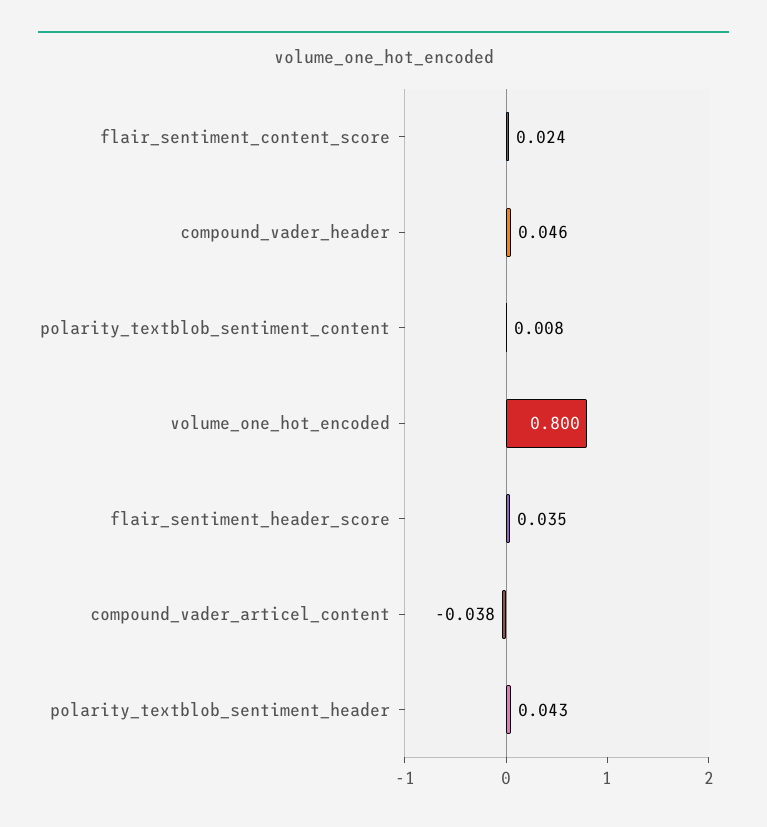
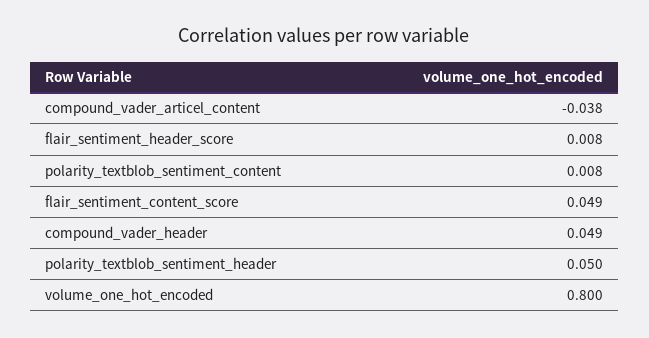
  {
-   "flair_sentiment_content_score": 0.024,
+   "flair_sentiment_content_score": 0.049,
-   "compound_vader_header": 0.046,
+   "compound_vader_header": 0.049,
    "polarity_textblob_sentiment_content": 0.008,
    "volume_one_hot_encoded": 0.8,
-   "flair_sentiment_header_score": 0.035,
+   "flair_sentiment_header_score": 0.008,
    "compound_vader_articel_content": -0.038,
-   "polarity_textblob_sentiment_header": 0.043
+   "polarity_textblob_sentiment_header": 0.05
  }

